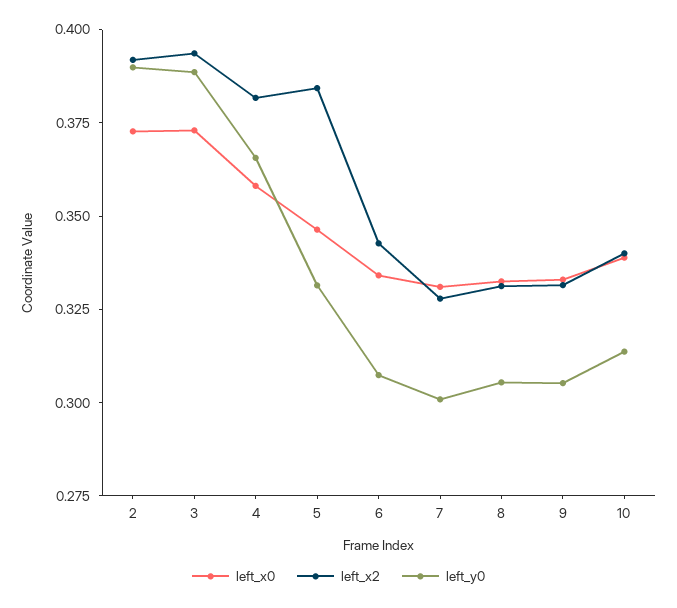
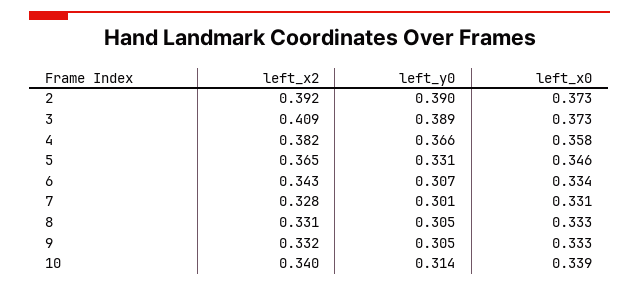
  {
    "left_x0": {
      "2": 0.373,
      "3": 0.373,
      "4": 0.358,
      "5": 0.346,
      "6": 0.334,
      "7": 0.331,
      "8": 0.333,
      "9": 0.333,
      "10": 0.339
    },
    "left_x2": {
      "2": 0.392,
-     "3": 0.395,
+     "3": 0.409,
      "4": 0.382,
-     "5": 0.385,
+     "5": 0.365,
      "6": 0.343,
      "7": 0.328,
      "8": 0.331,
      "9": 0.332,
      "10": 0.34
    },
    "left_y0": {
      "2": 0.39,
      "3": 0.389,
      "4": 0.366,
      "5": 0.331,
      "6": 0.307,
      "7": 0.301,
      "8": 0.305,
      "9": 0.305,
      "10": 0.314
    }
  }

